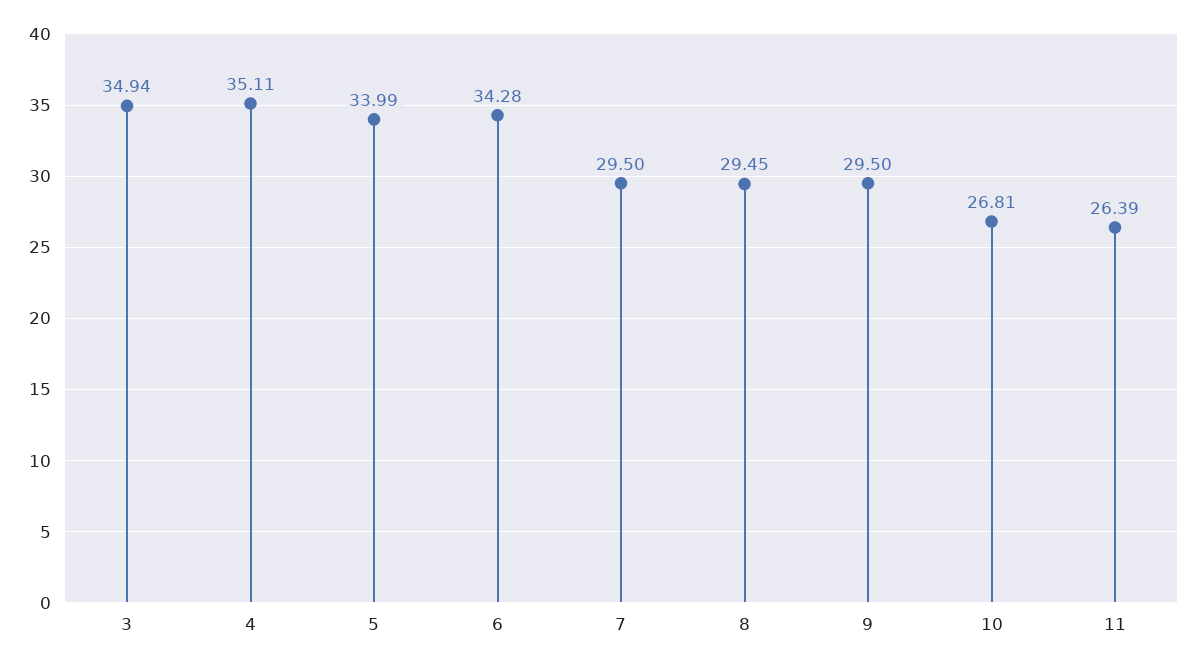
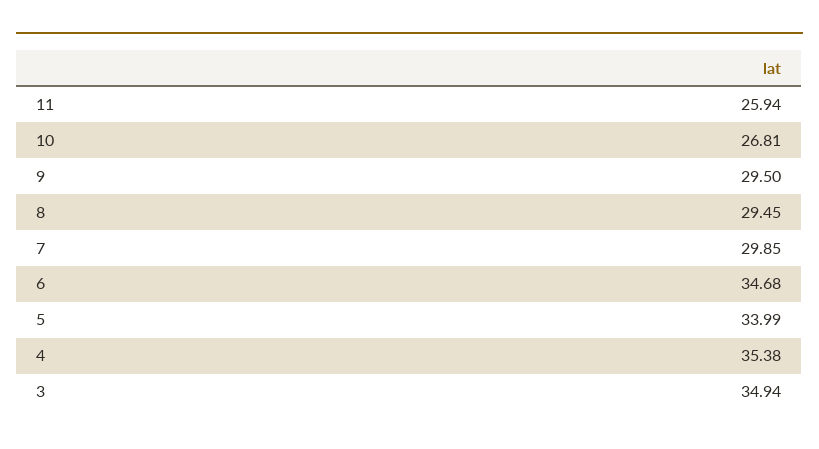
  {
    "3": 34.94,
-   "4": 35.11,
+   "4": 35.38,
    "5": 33.99,
-   "6": 34.28,
+   "6": 34.68,
-   "7": 29.5,
+   "7": 29.85,
    "8": 29.45,
    "9": 29.5,
    "10": 26.81,
-   "11": 26.39
+   "11": 25.94
  }

